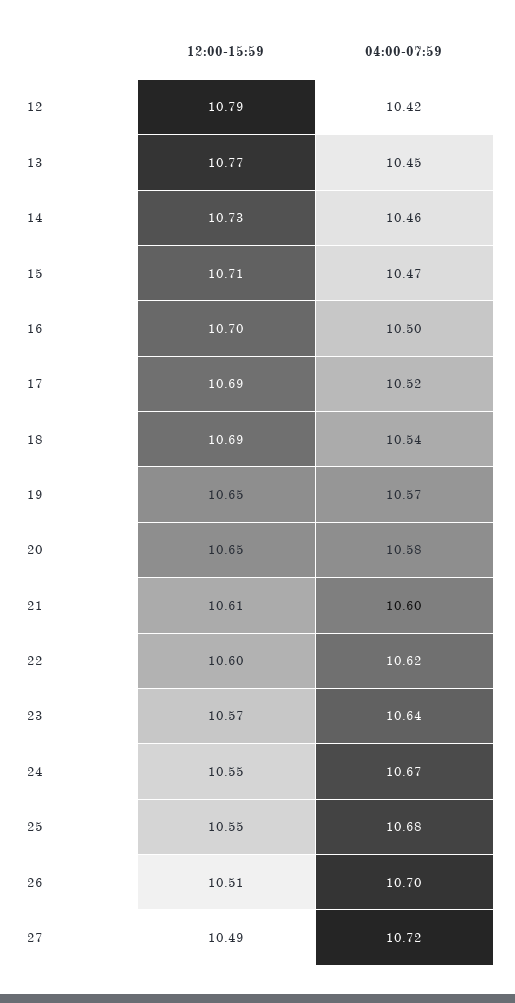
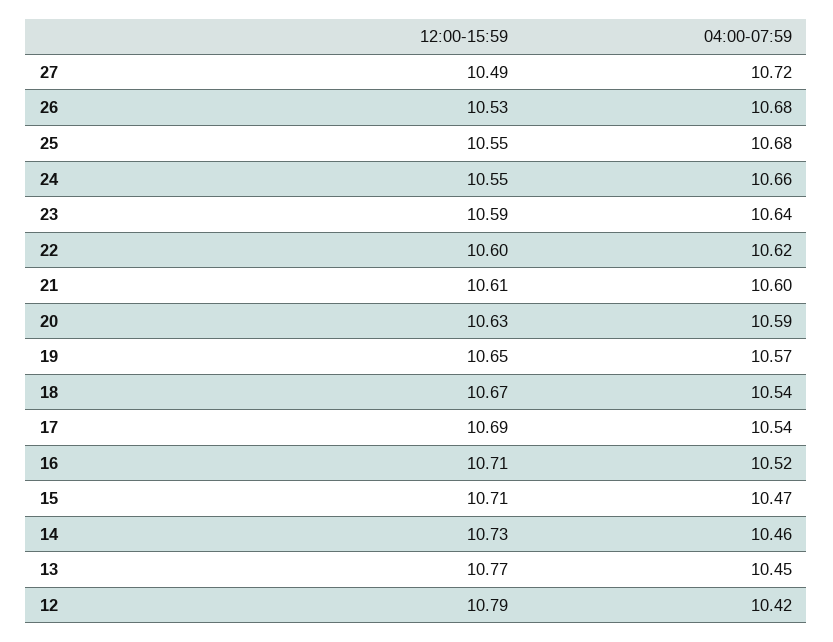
  {
    "12:00-15:59": {
      "12": 10.79,
      "13": 10.77,
      "14": 10.73,
      "15": 10.71,
-     "16": 10.7,
+     "16": 10.71,
      "17": 10.69,
-     "18": 10.69,
+     "18": 10.67,
      "19": 10.65,
-     "20": 10.65,
+     "20": 10.63,
      "21": 10.61,
      "22": 10.6,
-     "23": 10.57,
+     "23": 10.59,
      "24": 10.55,
      "25": 10.55,
-     "26": 10.51,
+     "26": 10.53,
      "27": 10.49
    },
    "04:00-07:59": {
      "12": 10.42,
      "13": 10.45,
      "14": 10.46,
      "15": 10.47,
-     "16": 10.5,
+     "16": 10.52,
-     "17": 10.52,
+     "17": 10.54,
      "18": 10.54,
      "19": 10.57,
-     "20": 10.58,
+     "20": 10.59,
      "21": 10.6,
      "22": 10.62,
      "23": 10.64,
-     "24": 10.67,
+     "24": 10.66,
      "25": 10.68,
-     "26": 10.7,
+     "26": 10.68,
      "27": 10.72
    }
  }

